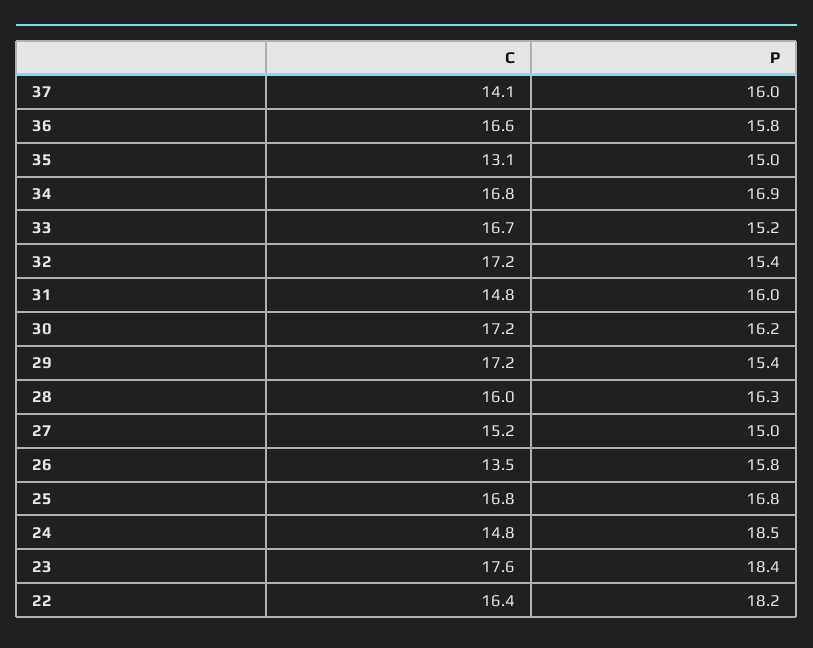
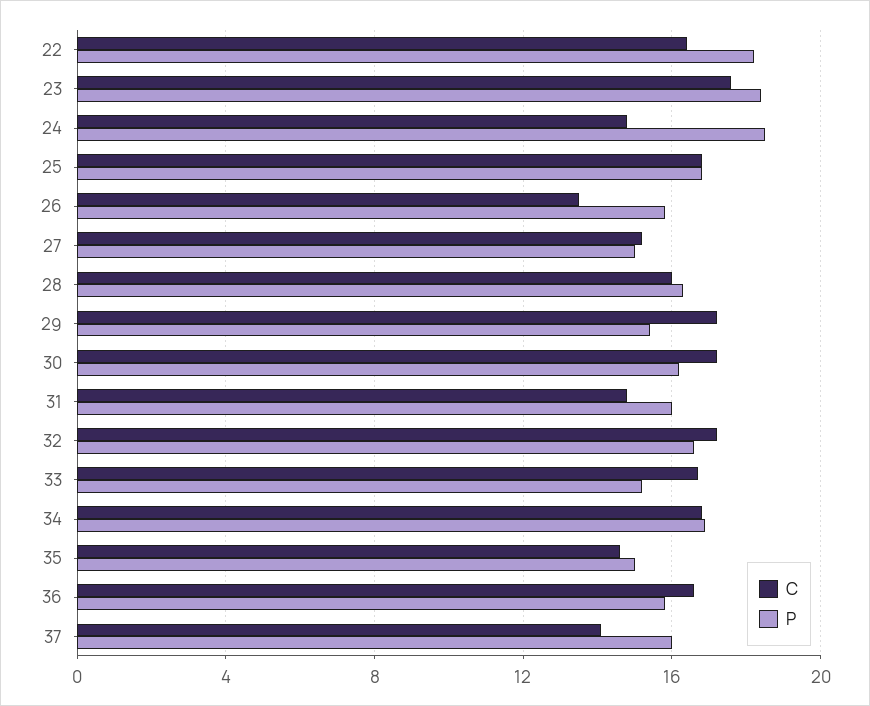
  {
    "C": {
      "37": 14.1,
      "36": 16.6,
-     "35": 13.1,
+     "35": 14.5,
      "34": 16.8,
      "33": 16.7,
      "32": 17.2,
      "31": 14.8,
      "30": 17.2,
      "29": 17.2,
      "28": 16,
      "27": 15.2,
      "26": 13.5,
      "25": 16.8,
      "24": 14.8,
      "23": 17.6,
      "22": 16.4
    },
    "P": {
      "37": 16,
      "36": 15.8,
      "35": 15,
      "34": 16.9,
      "33": 15.2,
-     "32": 15.4,
+     "32": 16.5,
      "31": 16,
      "30": 16.2,
      "29": 15.4,
      "28": 16.3,
      "27": 15,
      "26": 15.8,
      "25": 16.8,
      "24": 18.5,
      "23": 18.4,
      "22": 18.2
    }
  }

